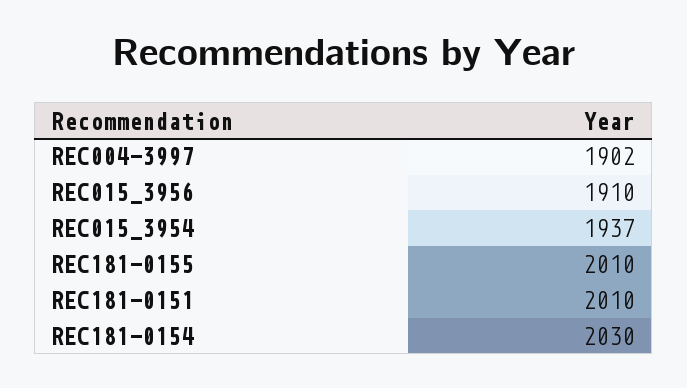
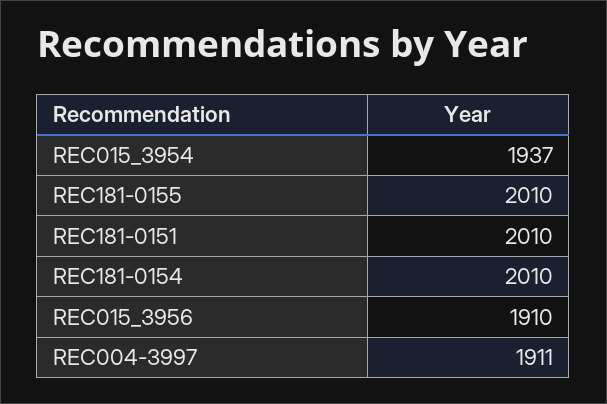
  {
-   "REC004-3997": 1902,
+   "REC004-3997": 1911,
    "REC015_3956": 1910,
    "REC015_3954": 1937,
    "REC181-0155": 2010,
    "REC181-0151": 2010,
-   "REC181-0154": 2030
+   "REC181-0154": 2010
  }

